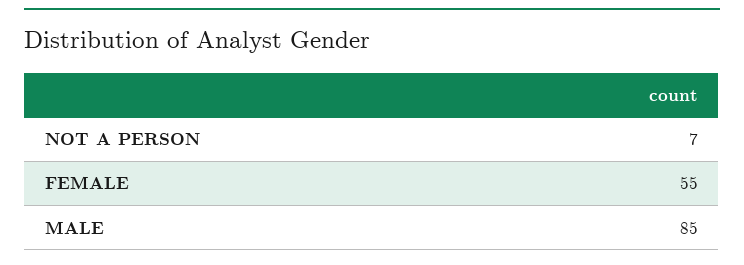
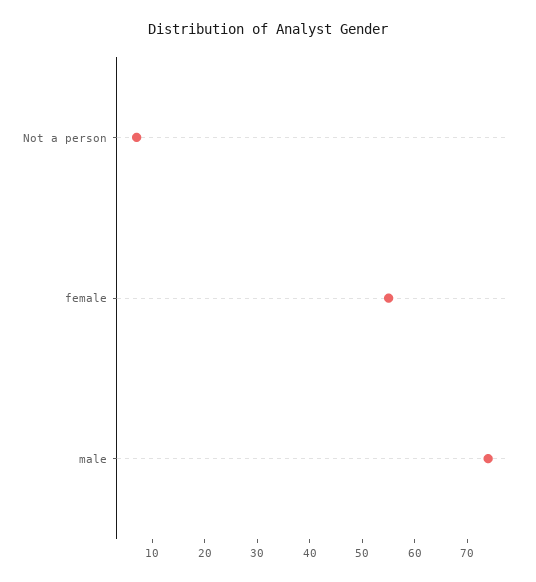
  {
    "NOT A PERSON": 7,
    "FEMALE": 55,
-   "MALE": 85
+   "MALE": 75
  }

